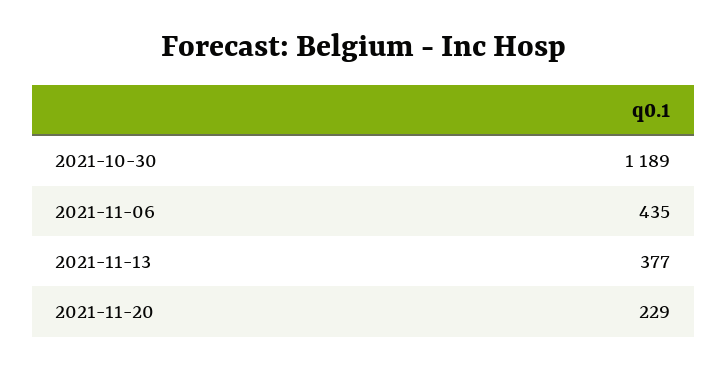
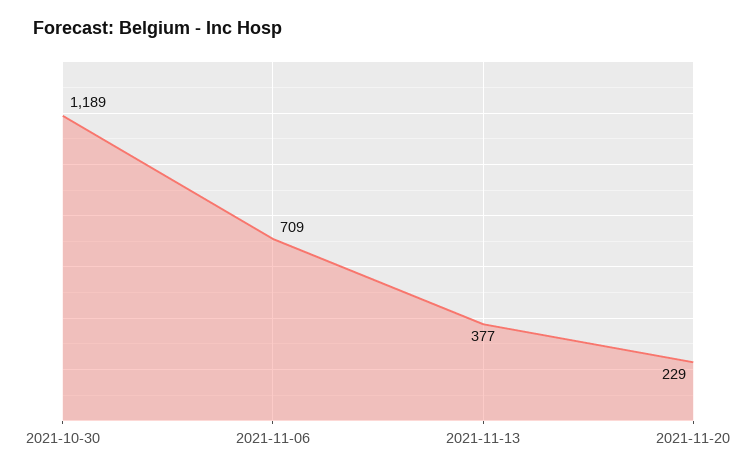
  {
    "2021-10-30": 1189,
-   "2021-11-06": 435,
+   "2021-11-06": 709,
    "2021-11-13": 377,
    "2021-11-20": 229
  }

